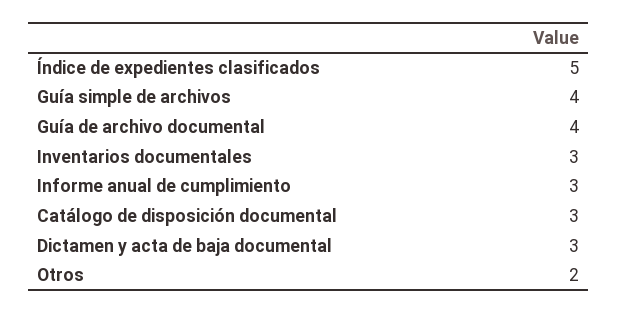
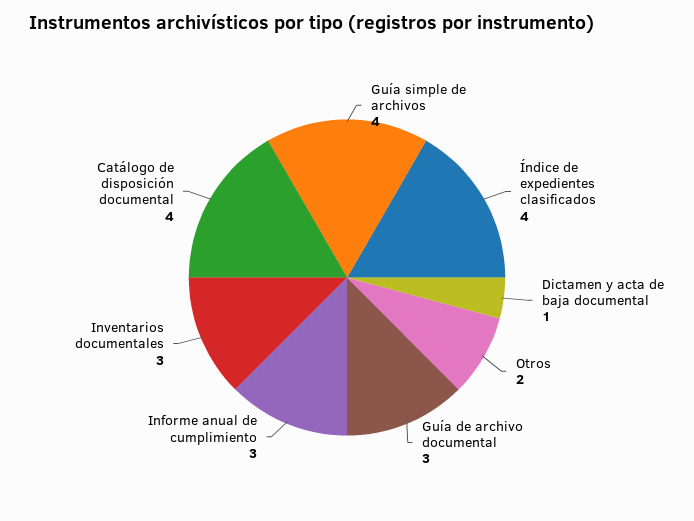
  {
-   "Índice de expedientes clasificados": 5,
+   "Índice de expedientes clasificados": 4,
    "Guía simple de archivos": 4,
-   "Guía de archivo documental": 4,
+   "Guía de archivo documental": 3,
    "Inventarios documentales": 3,
    "Informe anual de cumplimiento": 3,
-   "Catálogo de disposición documental": 3,
+   "Catálogo de disposición documental": 4,
-   "Dictamen y acta de baja documental": 3,
+   "Dictamen y acta de baja documental": 1,
    "Otros": 2
  }

